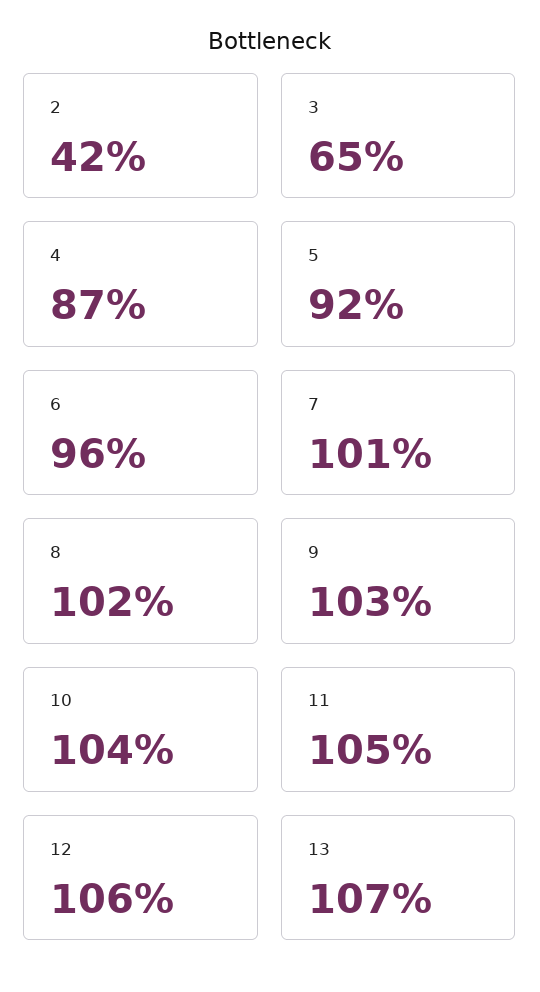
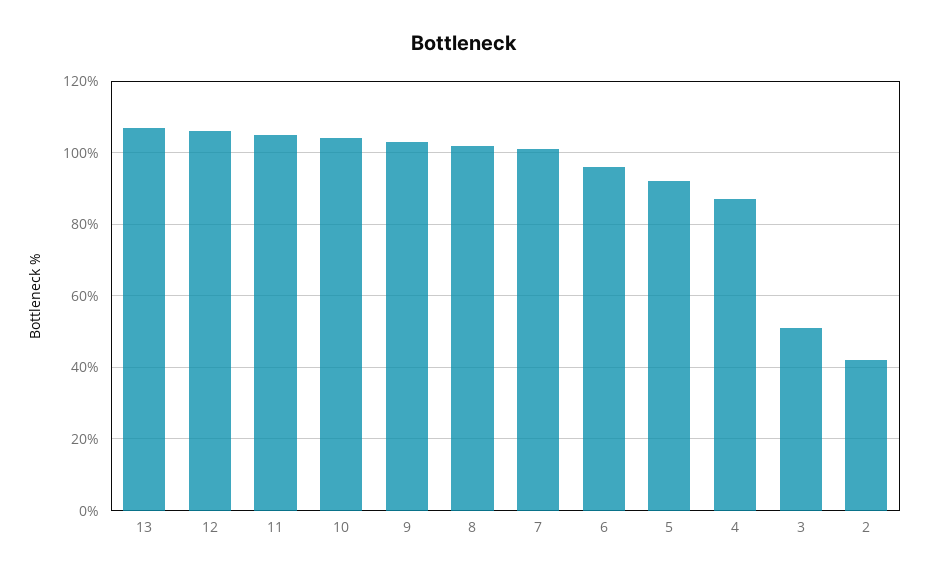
  {
    "2": 42,
-   "3": 65,
+   "3": 50,
    "4": 87,
    "5": 92,
    "6": 96,
    "7": 101,
    "8": 102,
    "9": 103,
    "10": 104,
    "11": 105,
    "12": 106,
    "13": 107
  }

